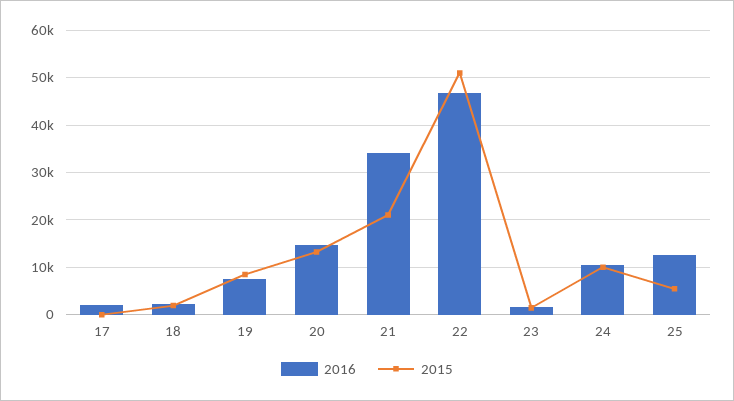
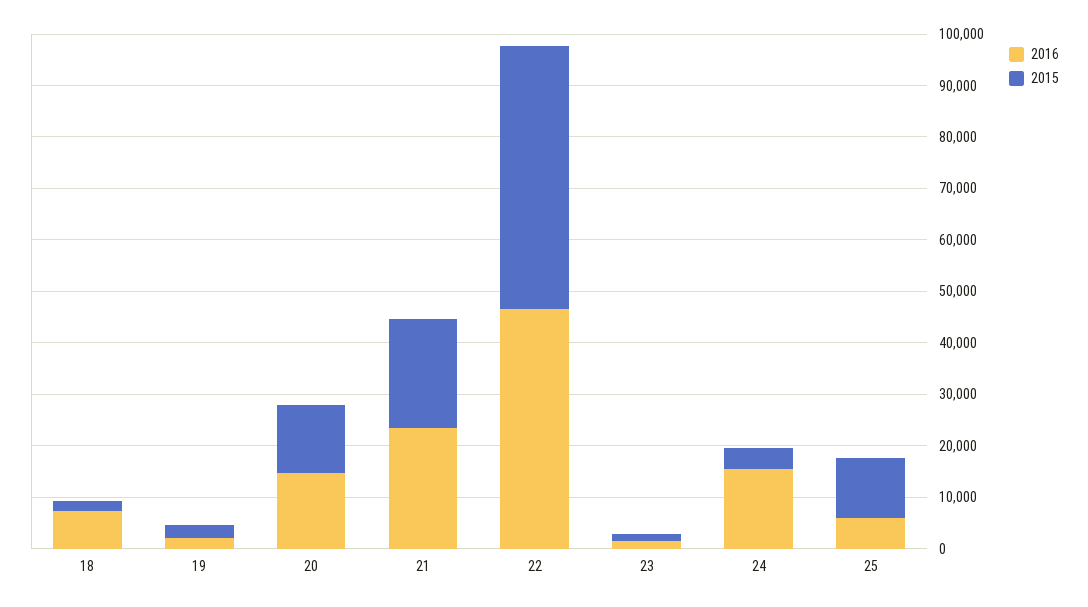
  {
    "2016": {
-     "17": 2000,
-     "18": 2000,
+     "18": 8000,
-     "19": 8000,
+     "19": 2000,
      "20": 14000,
-     "21": 34000,
+     "21": 24000,
      "22": 46000,
      "23": 2000,
-     "24": 10000,
+     "24": 16000,
-     "25": 12000
+     "25": 6000
    },
    "2015": {
-     "17": 0,
      "18": 2000,
-     "19": 8000,
+     "19": 2000,
      "20": 14000,
      "21": 22000,
      "22": 50000,
      "23": 2000,
-     "24": 10000,
+     "24": 4000,
-     "25": 6000
+     "25": 12000
    }
  }

